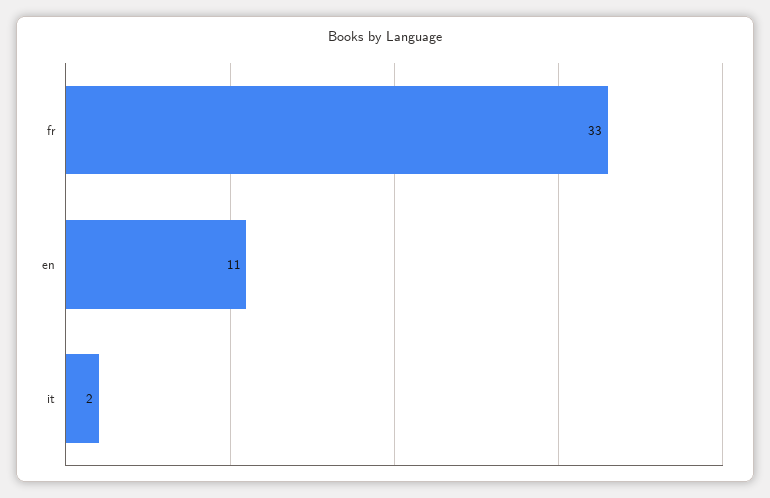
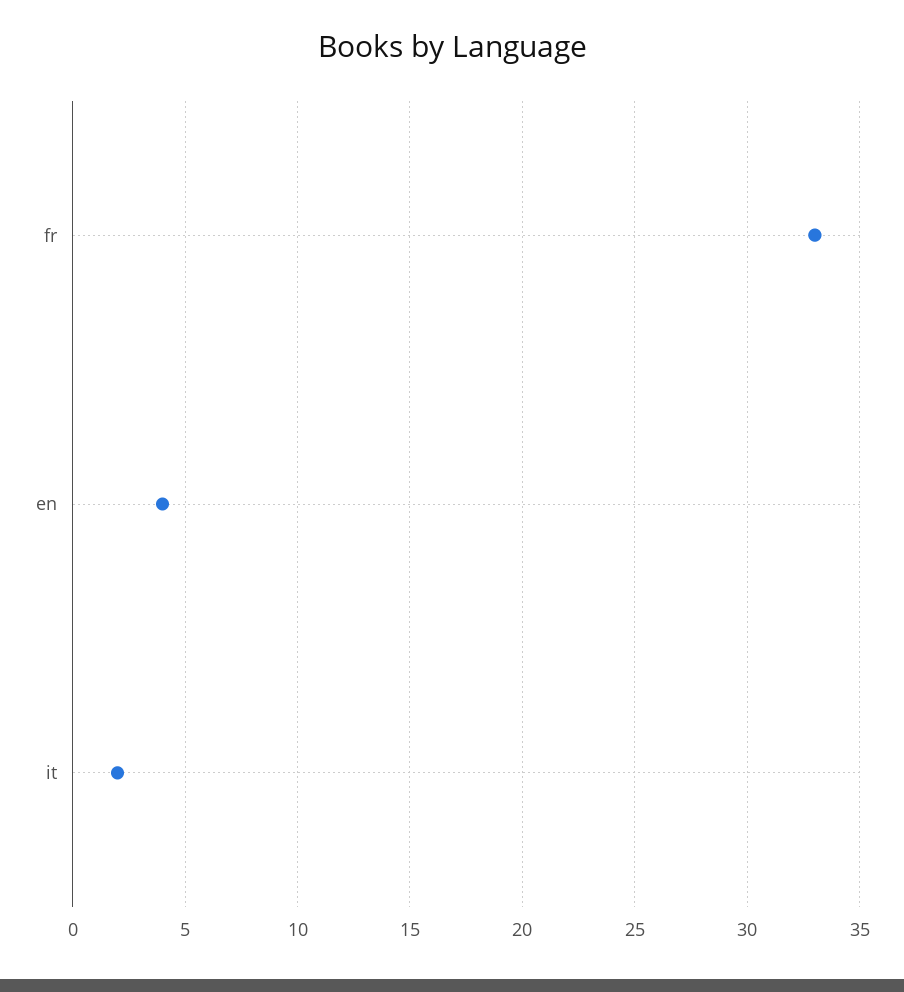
  {
    "fr": 33,
-   "en": 11,
+   "en": 4,
    "it": 2
  }

